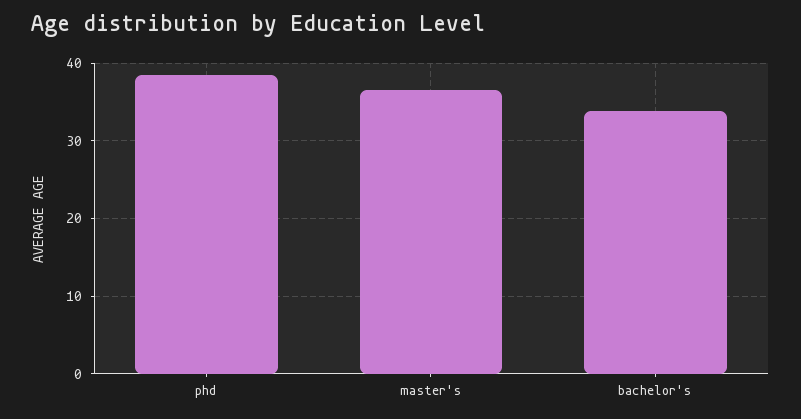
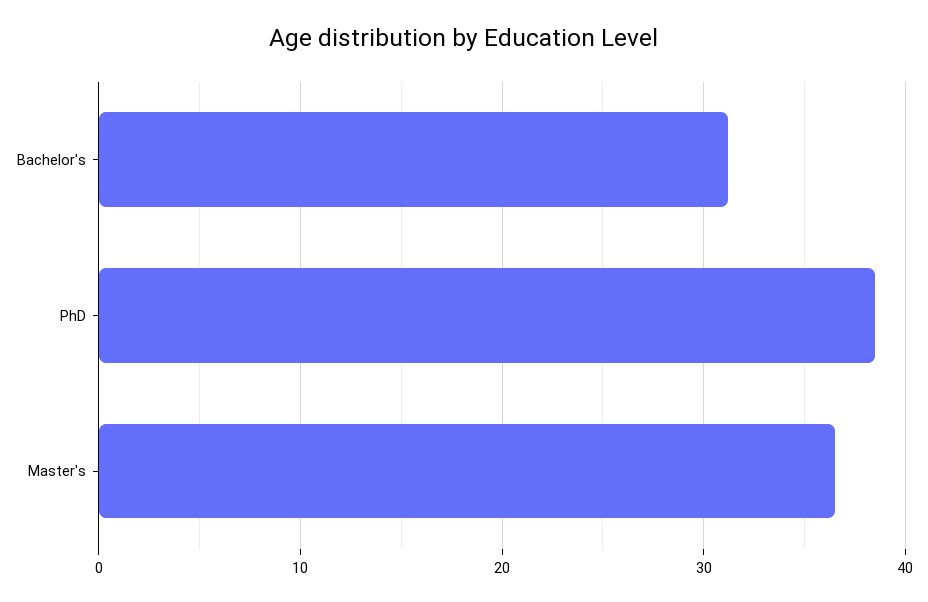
  {
    "phd": 39,
    "master's": 37,
-   "bachelor's": 34
+   "bachelor's": 31
  }

